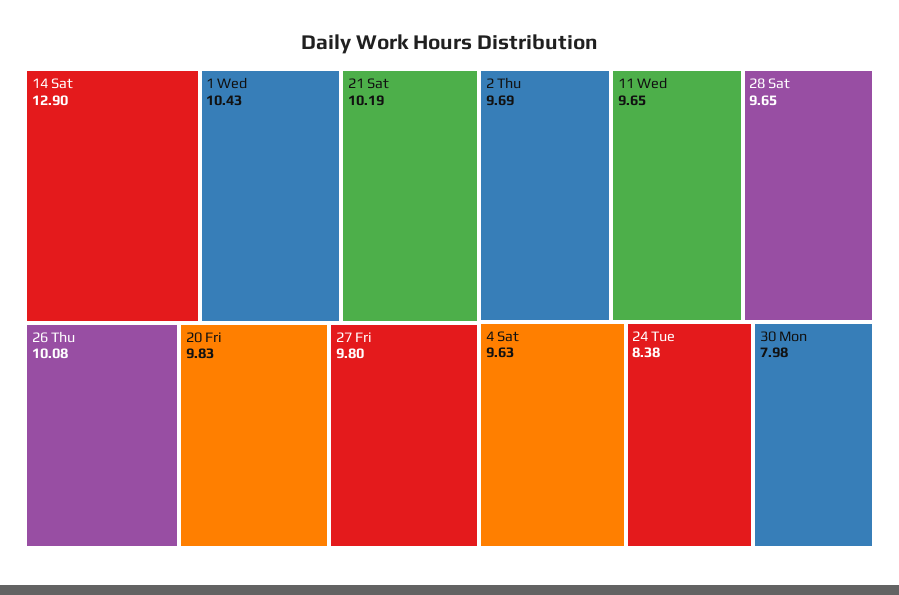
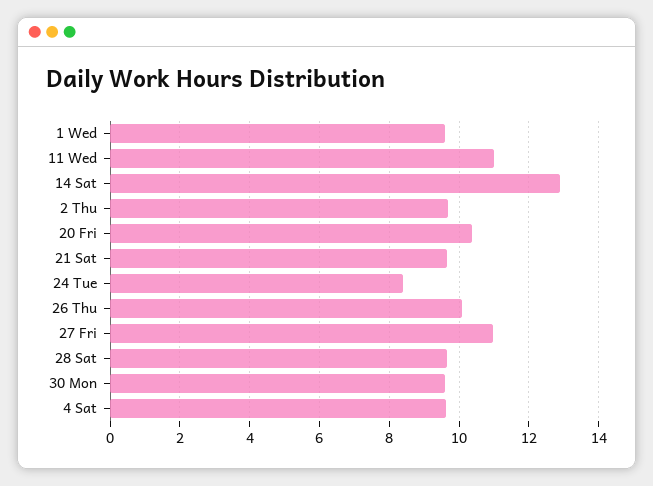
  {
    "14 Sat": 12.9,
-   "1 Wed": 10.43,
+   "1 Wed": 9.6,
-   "21 Sat": 10.19,
+   "21 Sat": 9.6,
    "26 Thu": 10.08,
-   "20 Fri": 9.83,
+   "20 Fri": 10.4,
-   "27 Fri": 9.8,
+   "27 Fri": 11,
    "2 Thu": 9.69,
-   "11 Wed": 9.65,
+   "11 Wed": 11,
    "28 Sat": 9.65,
    "4 Sat": 9.63,
    "24 Tue": 8.38,
-   "30 Mon": 7.98
+   "30 Mon": 9.6
  }

